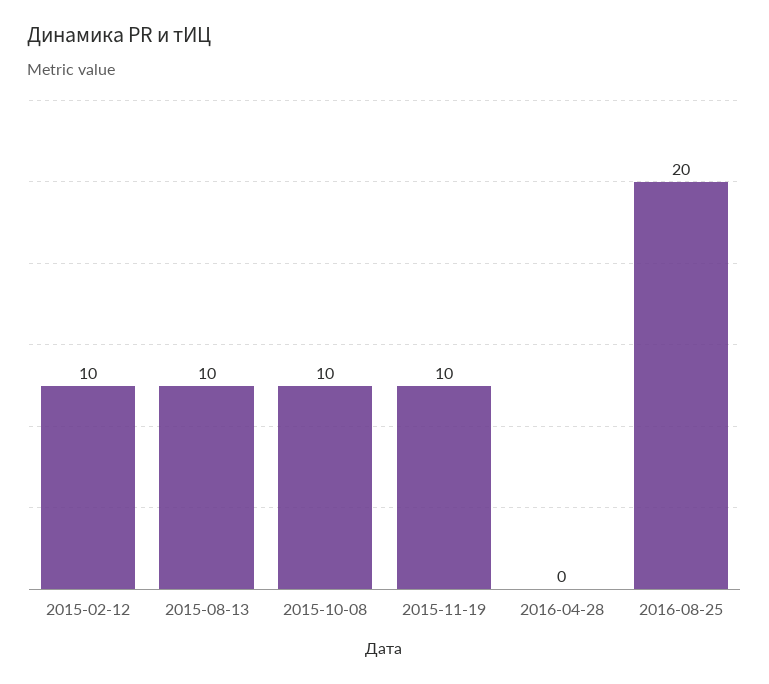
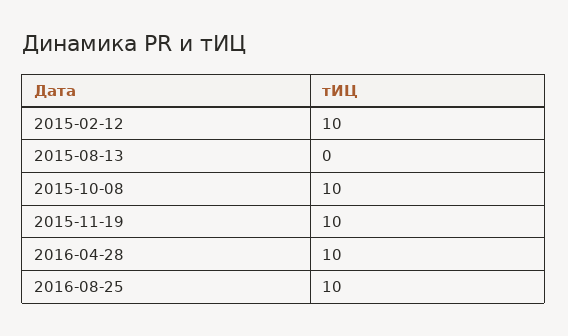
  {
    "2015-02-12": 10,
-   "2015-08-13": 10,
+   "2015-08-13": 0,
    "2015-10-08": 10,
    "2015-11-19": 10,
-   "2016-04-28": 0,
+   "2016-04-28": 10,
-   "2016-08-25": 20
+   "2016-08-25": 10
  }

